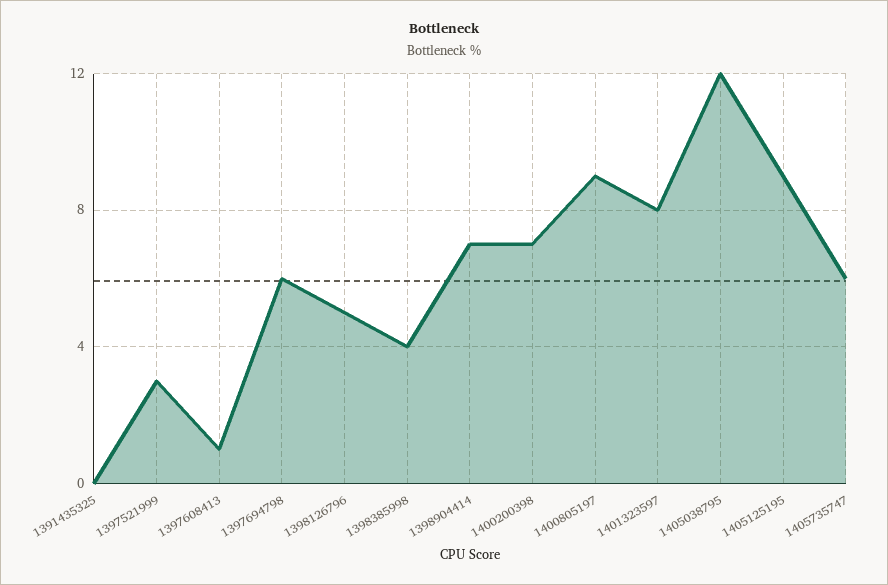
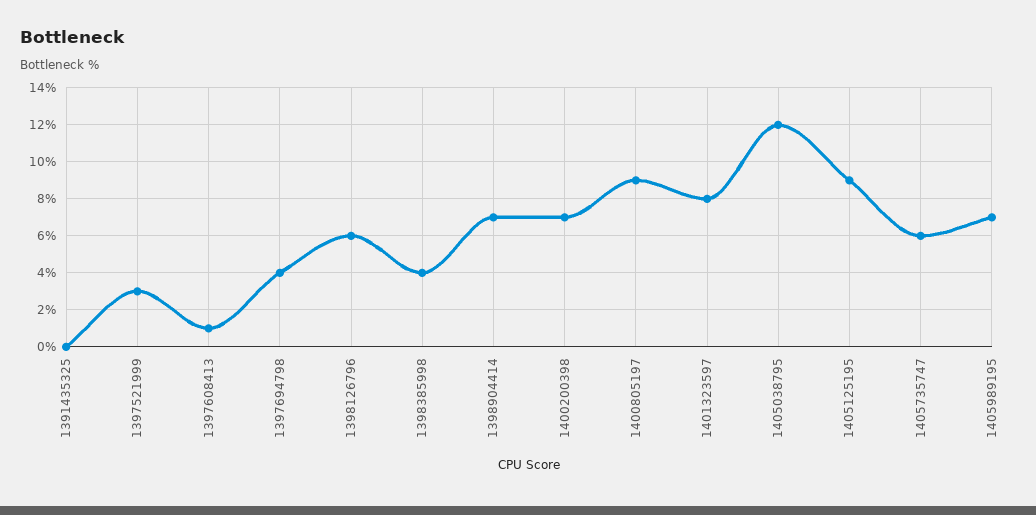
  {
    "1391435325": 0,
    "1397521999": 3,
    "1397608413": 1,
-   "1397694798": 6,
+   "1397694798": 4,
-   "1398126796": 5,
+   "1398126796": 6,
    "1398385998": 4,
    "1398904414": 7,
    "1400200398": 7,
    "1400805197": 9,
    "1401323597": 8,
    "1405038795": 12,
    "1405125195": 9,
-   "1405735747": 6
+   "1405735747": 6,
+   "1405989195": 7
  }

